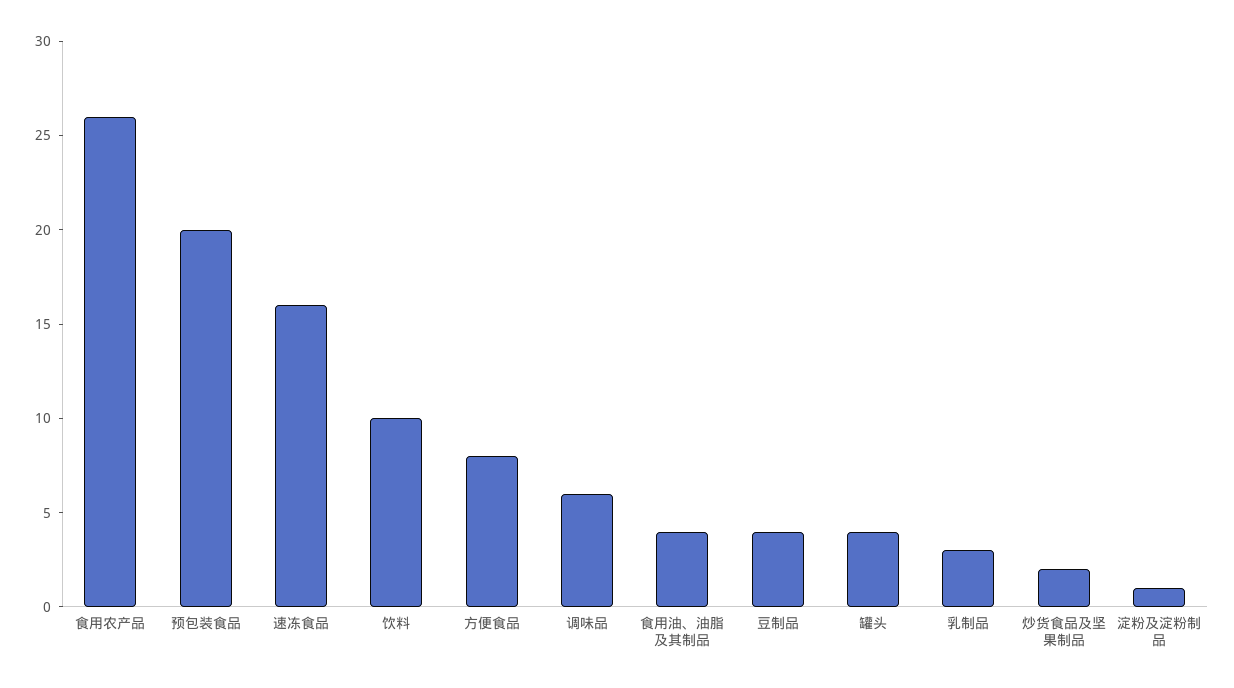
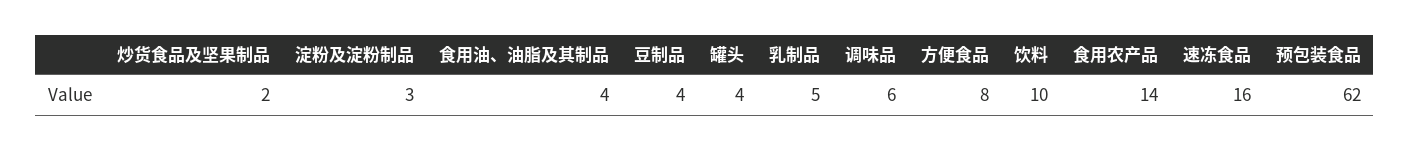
  {
-   "食用农产品": 26,
+   "食用农产品": 14,
-   "预包装食品": 20,
+   "预包装食品": 62,
    "速冻食品": 16,
    "饮料": 10,
    "方便食品": 8,
    "调味品": 6,
    "食用油、油脂及其制品": 4,
    "豆制品": 4,
    "罐头": 4,
-   "乳制品": 3,
+   "乳制品": 5,
    "炒货食品及坚果制品": 2,
-   "淀粉及淀粉制品": 1
+   "淀粉及淀粉制品": 3
  }

